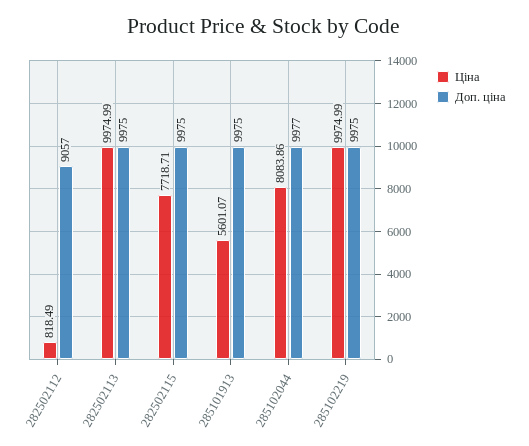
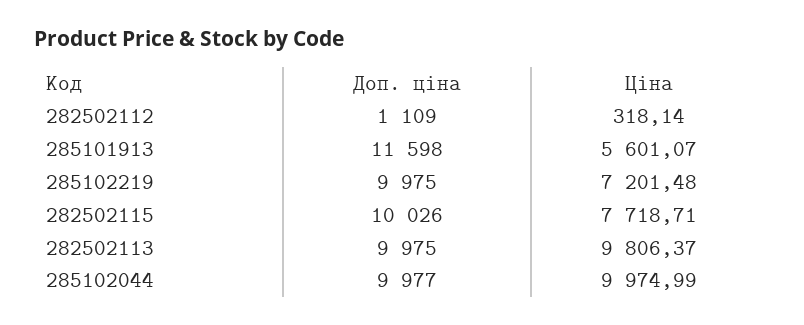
  {
    "Ціна": {
-     "282502112": 818.49,
+     "282502112": 318.14,
-     "282502113": 9974.99,
+     "282502113": 9806.37,
      "282502115": 7718.71,
      "285101913": 5601.07,
-     "285102044": 8083.86,
+     "285102044": 9974.99,
-     "285102219": 9974.99
+     "285102219": 7201.48
    },
    "Доп. ціна": {
-     "282502112": 9057,
+     "282502112": 1109,
      "282502113": 9975,
-     "282502115": 9975,
+     "282502115": 10026,
-     "285101913": 9975,
+     "285101913": 11598,
      "285102044": 9977,
      "285102219": 9975
    }
  }

